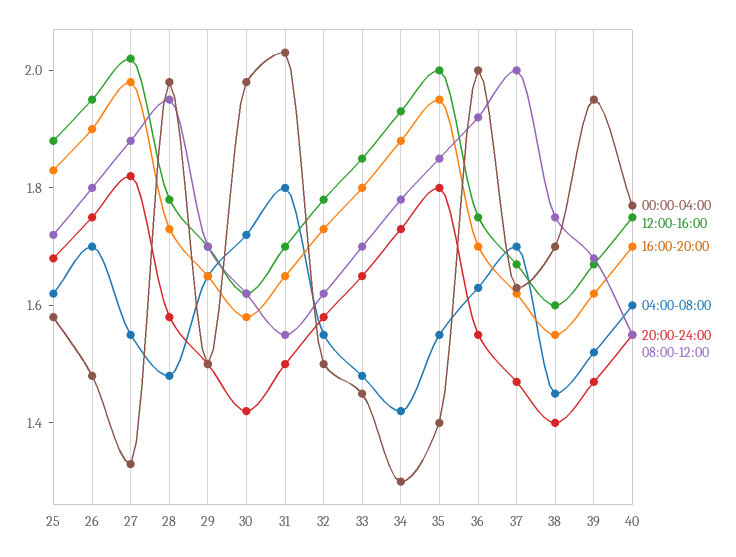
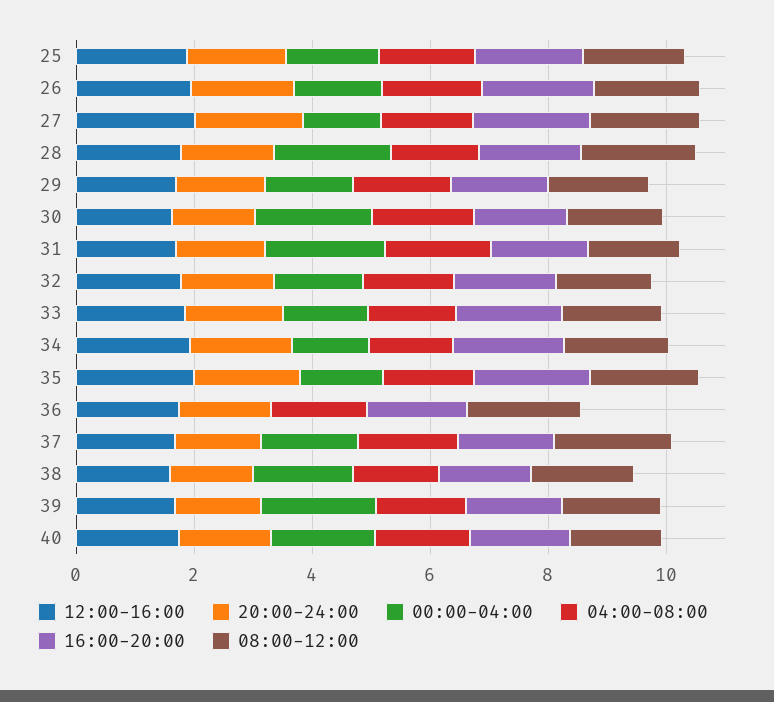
  {
    "00:00-04:00": {
      "25": 1.6,
      "26": 1.5,
      "27": 1.35,
      "28": 2,
      "29": 1.5,
      "30": 2,
      "31": 2.05,
      "32": 1.5,
      "33": 1.45,
      "34": 1.3,
      "35": 1.4,
-     "36": 2,
+     "36": 0,
      "37": 1.65,
      "38": 1.7,
      "39": 1.95,
      "40": 1.75
    },
    "12:00-16:00": {
      "25": 1.9,
      "26": 1.95,
      "27": 2,
      "28": 1.8,
      "29": 1.7,
      "30": 1.6,
      "31": 1.7,
      "32": 1.8,
      "33": 1.85,
      "34": 1.95,
      "35": 2,
      "36": 1.75,
      "37": 1.65,
      "38": 1.6,
      "39": 1.65,
      "40": 1.75
    },
    "16:00-20:00": {
      "25": 1.85,
      "26": 1.9,
      "27": 2,
      "28": 1.75,
      "29": 1.65,
      "30": 1.6,
      "31": 1.65,
      "32": 1.75,
      "33": 1.8,
      "34": 1.9,
      "35": 1.95,
      "36": 1.7,
      "37": 1.6,
      "38": 1.55,
      "39": 1.6,
      "40": 1.7
    },
    "04:00-08:00": {
      "25": 1.6,
      "26": 1.7,
      "27": 1.55,
      "28": 1.5,
      "29": 1.65,
      "30": 1.7,
      "31": 1.8,
      "32": 1.55,
      "33": 1.5,
      "34": 1.4,
      "35": 1.55,
      "36": 1.65,
      "37": 1.7,
      "38": 1.45,
      "39": 1.5,
      "40": 1.6
    },
    "20:00-24:00": {
      "25": 1.7,
      "26": 1.75,
      "27": 1.8,
      "28": 1.6,
      "29": 1.5,
      "30": 1.4,
      "31": 1.5,
      "32": 1.6,
      "33": 1.65,
      "34": 1.75,
      "35": 1.8,
      "36": 1.55,
      "37": 1.45,
      "38": 1.4,
      "39": 1.45,
      "40": 1.55
    },
    "08:00-12:00": {
      "25": 1.7,
      "26": 1.8,
      "27": 1.9,
      "28": 1.95,
      "29": 1.7,
      "30": 1.6,
      "31": 1.55,
      "32": 1.6,
      "33": 1.7,
      "34": 1.8,
      "35": 1.85,
      "36": 1.9,
      "37": 2,
      "38": 1.75,
      "39": 1.7,
      "40": 1.55
    }
  }

